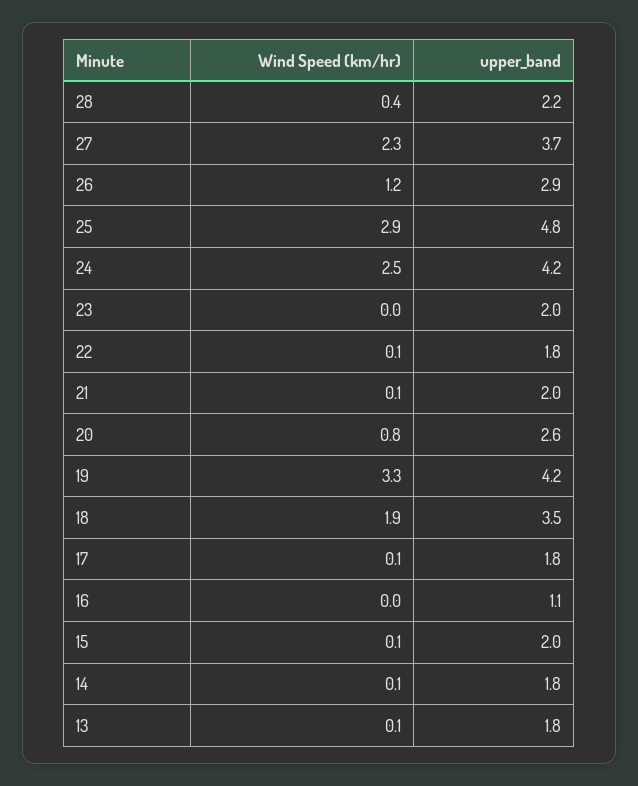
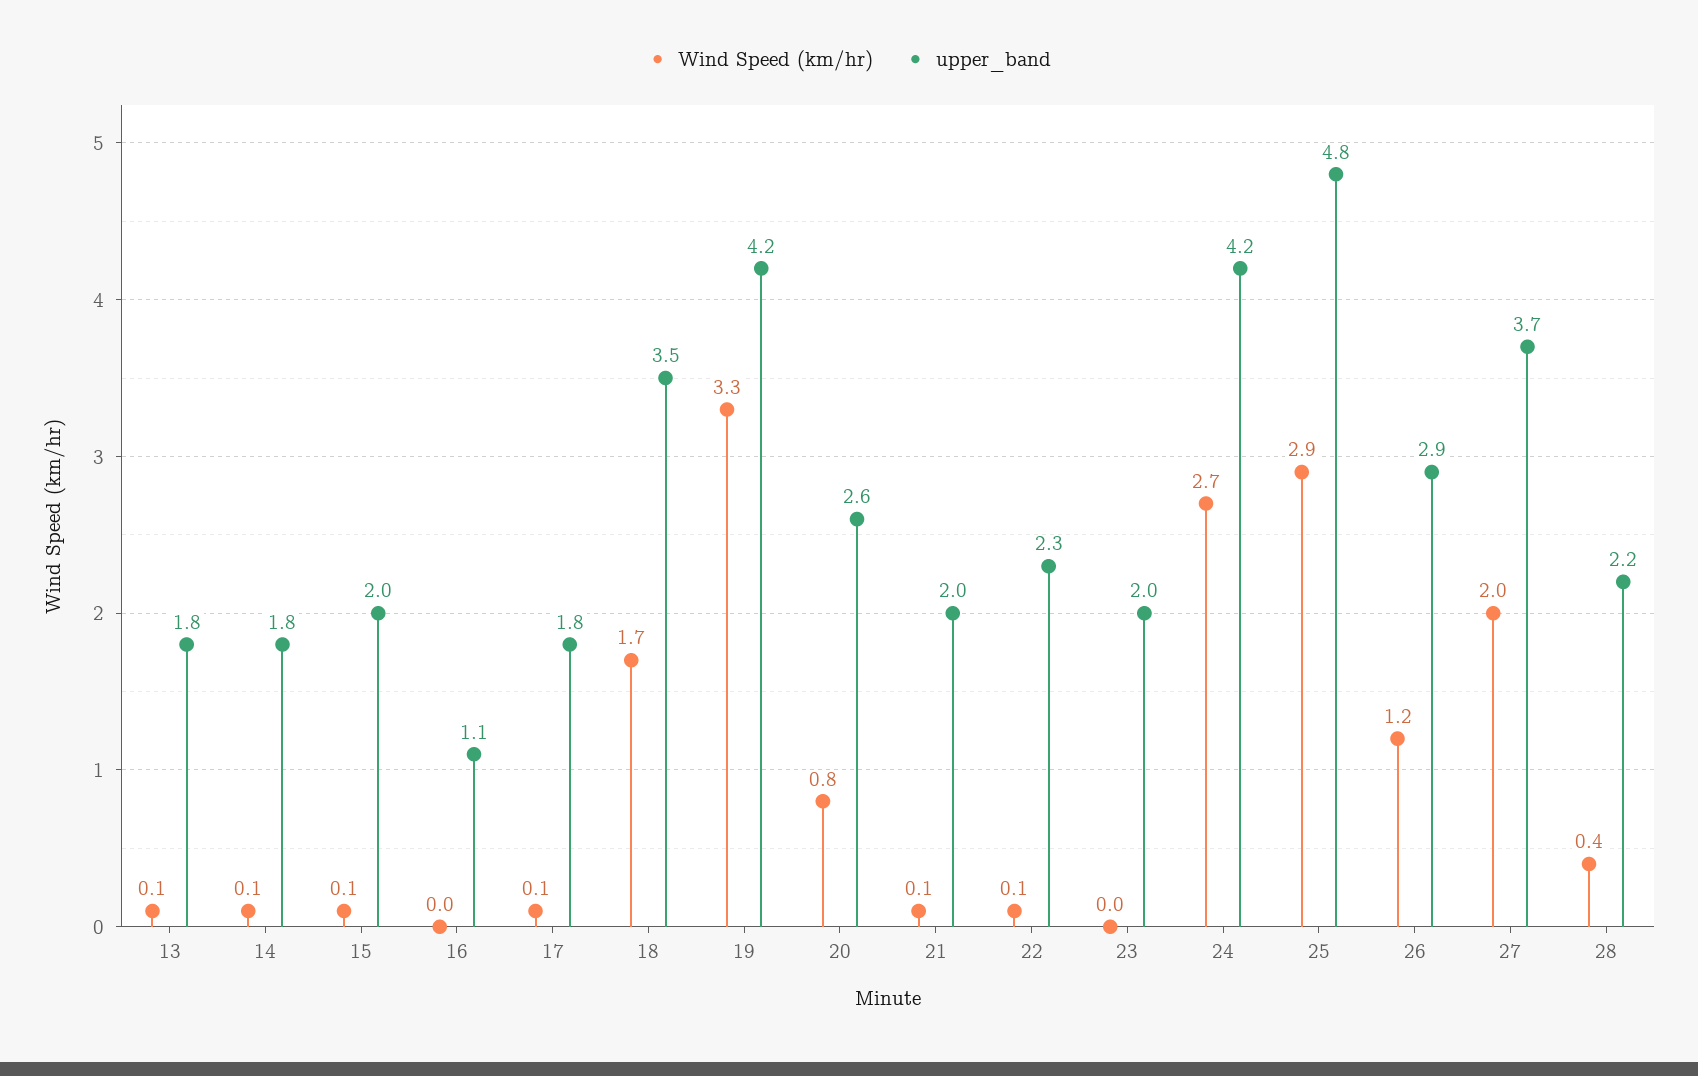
  {
    "Wind Speed (km/hr)": {
      "28": 0.4,
-     "27": 2.3,
+     "27": 2,
      "26": 1.2,
      "25": 2.9,
-     "24": 2.5,
+     "24": 2.7,
      "23": 0,
      "22": 0.1,
      "21": 0.1,
      "20": 0.8,
      "19": 3.3,
-     "18": 1.9,
+     "18": 1.7,
      "17": 0.1,
      "16": 0,
      "15": 0.1,
      "14": 0.1,
      "13": 0.1
    },
    "upper_band": {
      "28": 2.2,
      "27": 3.7,
      "26": 2.9,
      "25": 4.8,
      "24": 4.2,
      "23": 2,
-     "22": 1.8,
+     "22": 2.3,
      "21": 2,
      "20": 2.6,
      "19": 4.2,
      "18": 3.5,
      "17": 1.8,
      "16": 1.1,
      "15": 2,
      "14": 1.8,
      "13": 1.8
    }
  }

